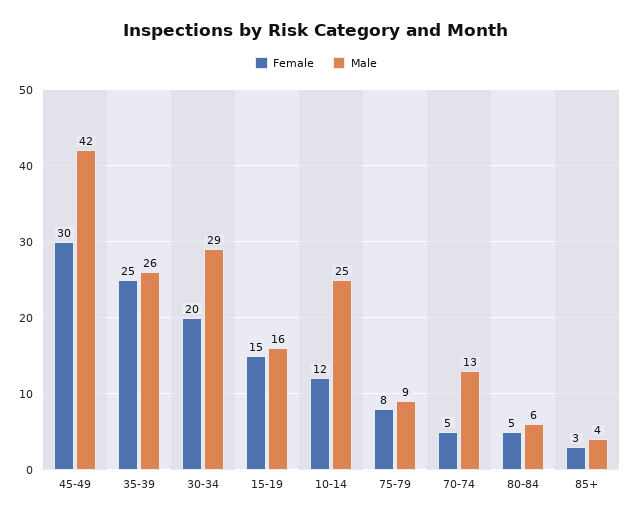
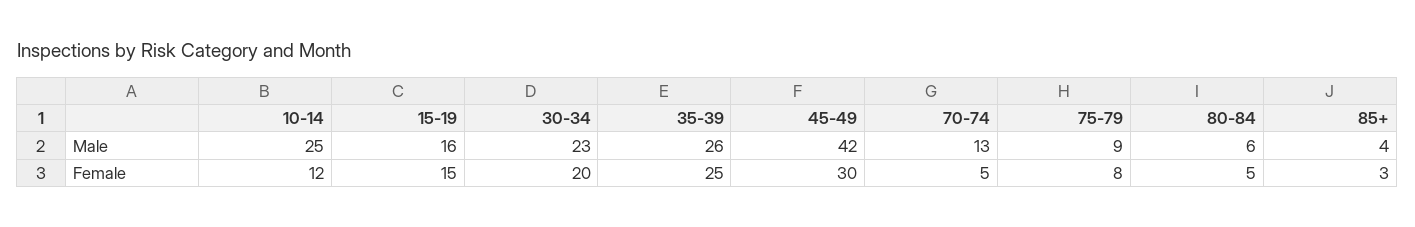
  {
    "Female": {
      "45-49": 30,
      "35-39": 25,
      "30-34": 20,
      "15-19": 15,
      "10-14": 12,
      "75-79": 8,
      "70-74": 5,
      "80-84": 5,
      "85+": 3
    },
    "Male": {
      "45-49": 42,
      "35-39": 26,
-     "30-34": 29,
+     "30-34": 23,
      "15-19": 16,
      "10-14": 25,
      "75-79": 9,
      "70-74": 13,
      "80-84": 6,
      "85+": 4
    }
  }

